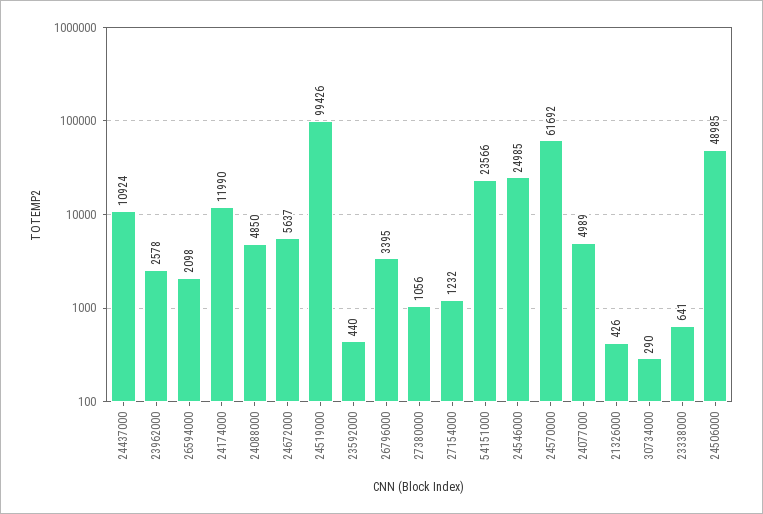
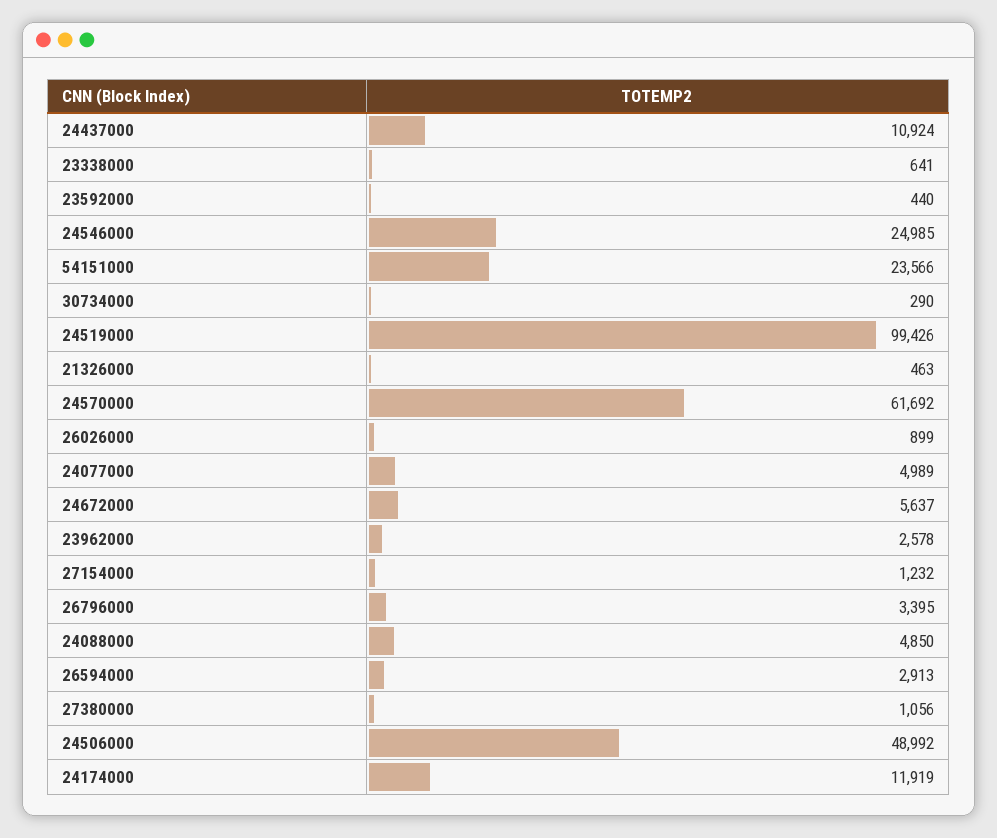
  {
    "24437000": 10924,
    "23962000": 2578,
-   "26594000": 2098,
+   "26594000": 2913,
-   "24174000": 11990,
+   "24174000": 11919,
    "24088000": 4850,
    "24672000": 5637,
    "24519000": 99426,
    "23592000": 440,
    "26796000": 3395,
    "27380000": 1056,
    "27154000": 1232,
    "54151000": 23566,
    "24546000": 24985,
    "24570000": 61692,
    "24077000": 4989,
-   "21326000": 426,
+   "21326000": 463,
    "30734000": 290,
    "23338000": 641,
-   "24506000": 48985
+   "24506000": 48992,
+   "26026000": 899
  }

